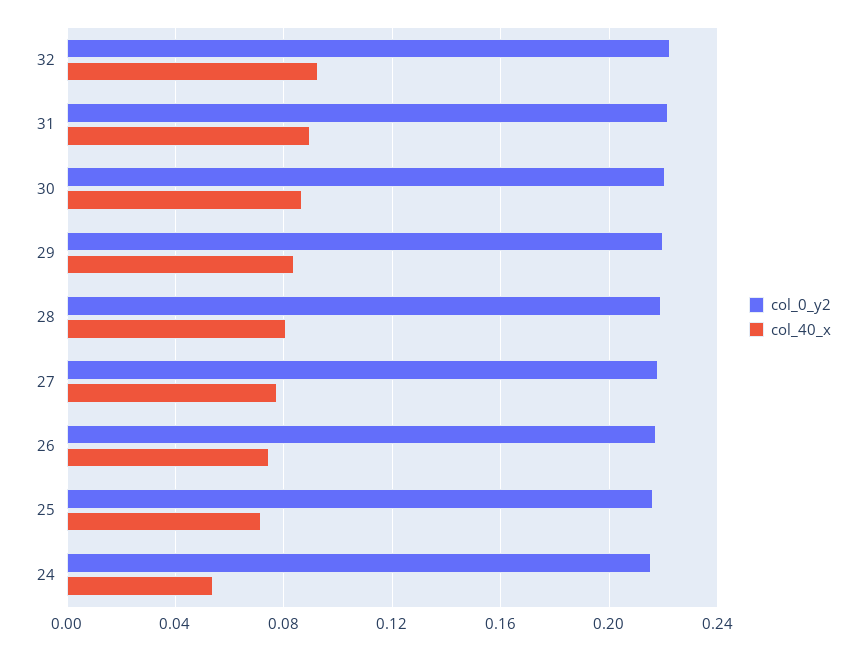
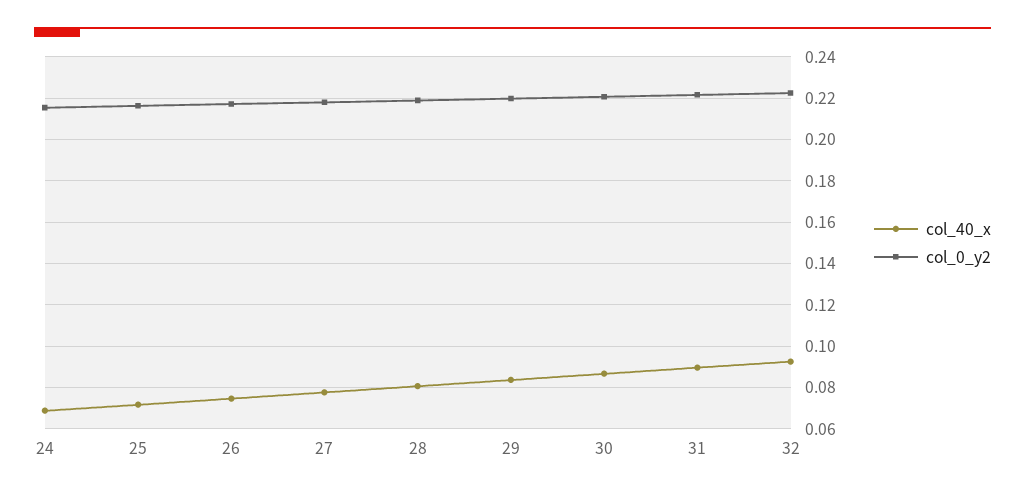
  {
    "col_0_y2": {
      "32": 0.225,
      "31": 0.22,
      "30": 0.22,
      "29": 0.22,
      "28": 0.22,
      "27": 0.22,
      "26": 0.215,
      "25": 0.215,
      "24": 0.215
    },
    "col_40_x": {
      "32": 0.095,
      "31": 0.09,
      "30": 0.085,
      "29": 0.085,
      "28": 0.08,
      "27": 0.08,
      "26": 0.075,
      "25": 0.07,
-     "24": 0.055
+     "24": 0.07
    }
  }

